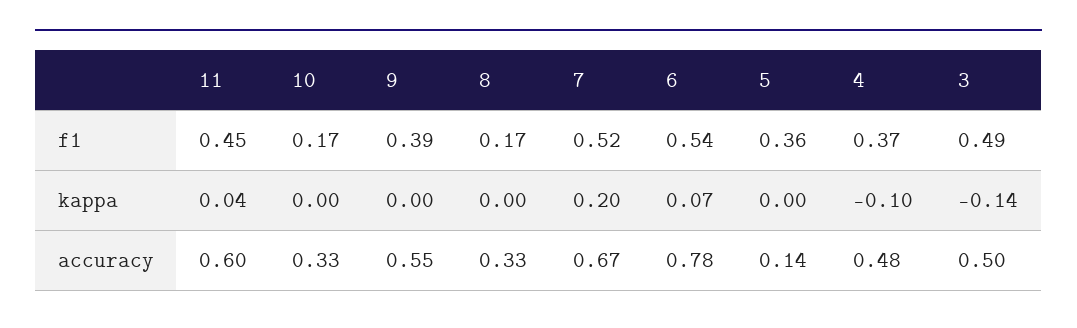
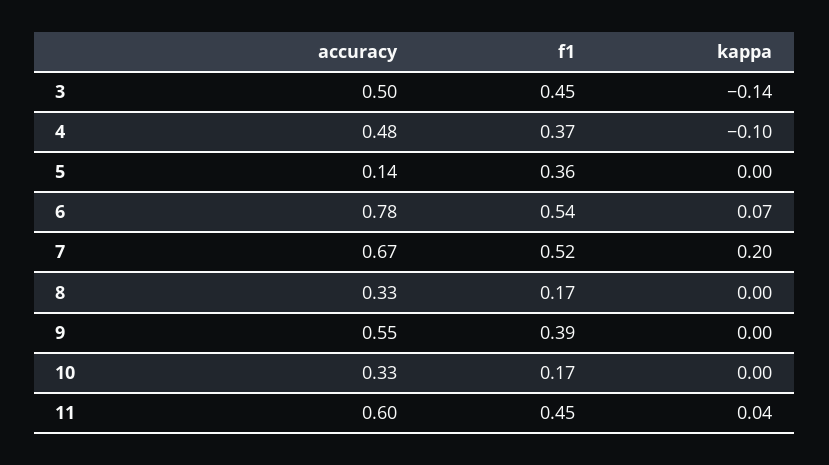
  {
    "11": {
      "f1": 0.45,
      "kappa": 0.04,
      "accuracy": 0.6
    },
    "10": {
      "f1": 0.17,
      "kappa": 0,
      "accuracy": 0.33
    },
    "9": {
      "f1": 0.39,
      "kappa": 0,
      "accuracy": 0.55
    },
    "8": {
      "f1": 0.17,
      "kappa": 0,
      "accuracy": 0.33
    },
    "7": {
      "f1": 0.52,
      "kappa": 0.2,
      "accuracy": 0.67
    },
    "6": {
      "f1": 0.54,
      "kappa": 0.07,
      "accuracy": 0.78
    },
    "5": {
      "f1": 0.36,
      "kappa": 0,
      "accuracy": 0.14
    },
    "4": {
      "f1": 0.37,
      "kappa": -0.1,
      "accuracy": 0.48
    },
    "3": {
-     "f1": 0.49,
+     "f1": 0.45,
      "kappa": -0.14,
      "accuracy": 0.5
    }
  }

